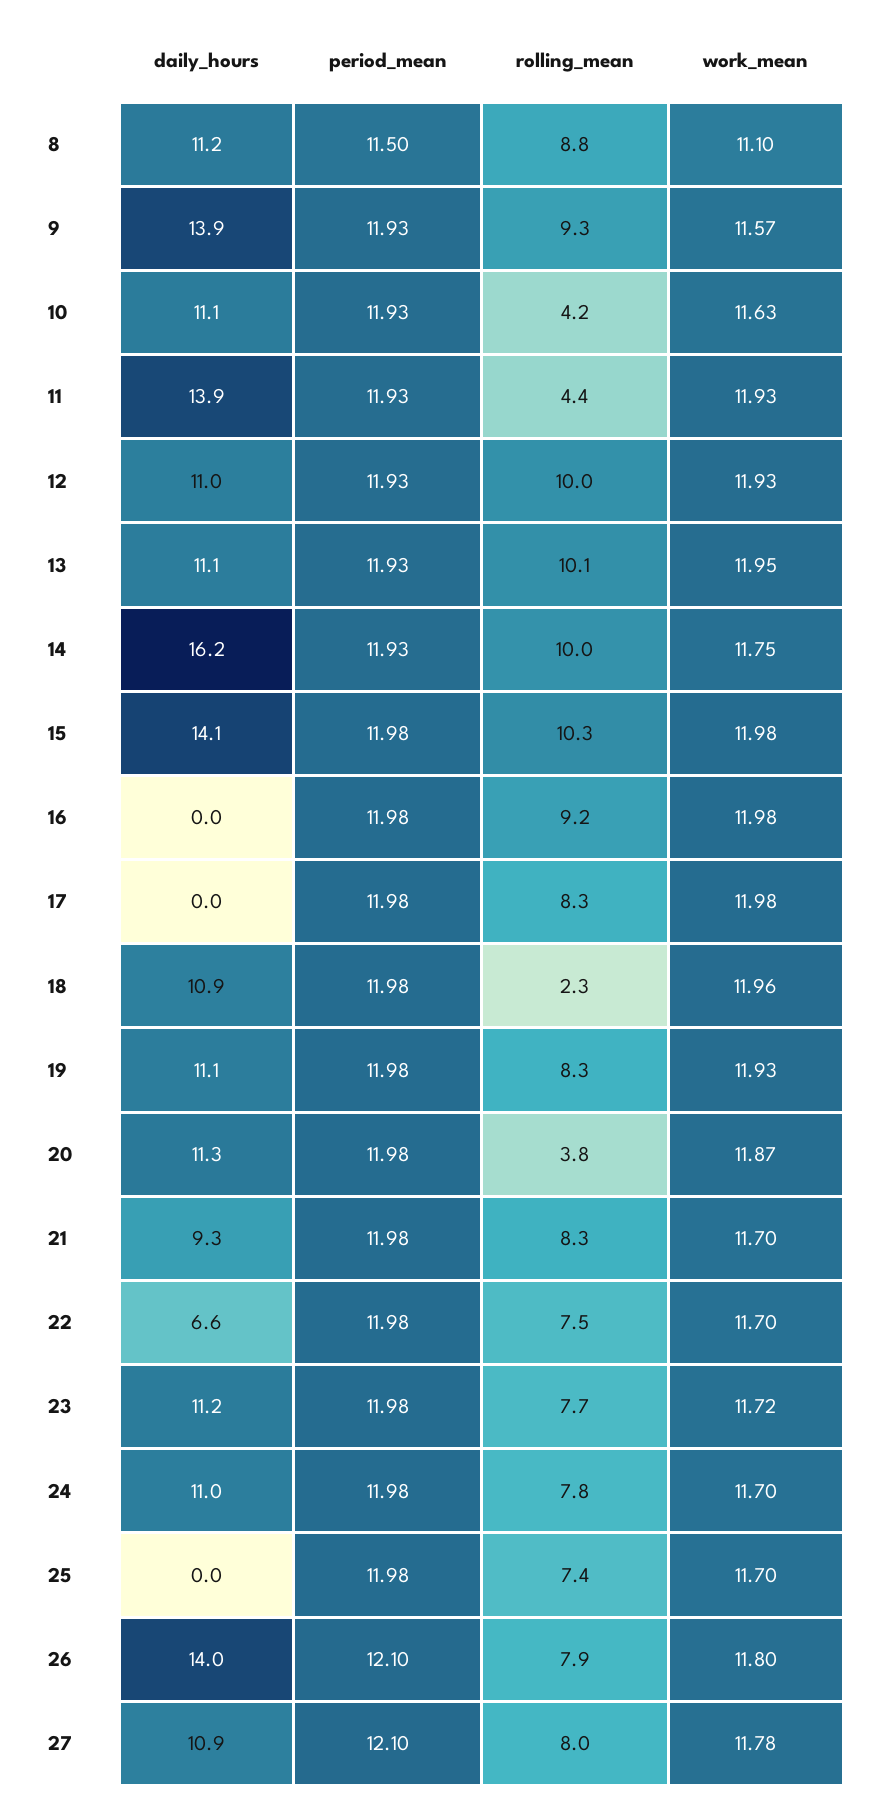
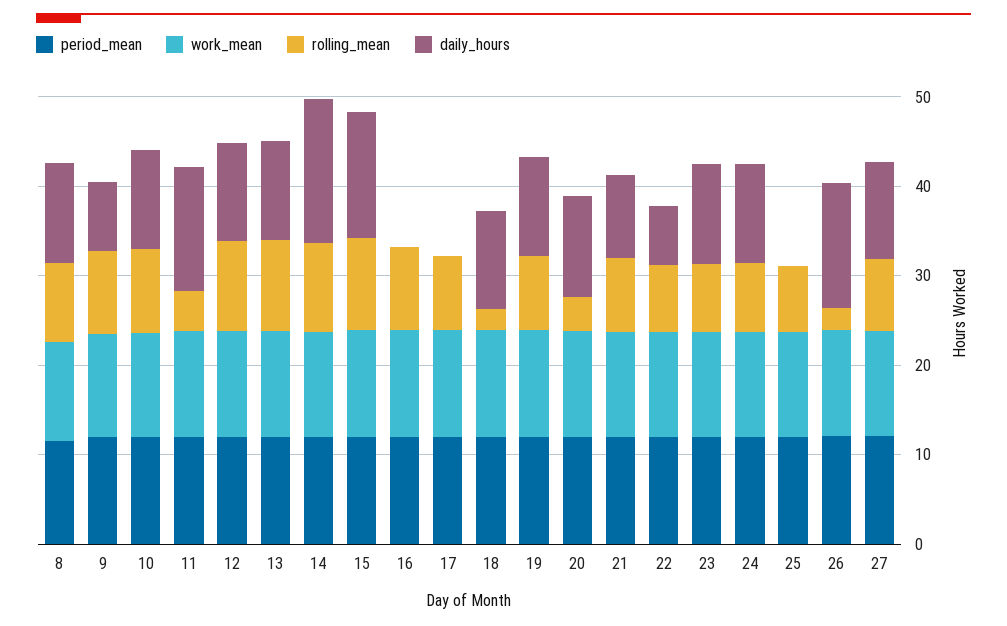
  {
    "daily_hours": {
      "8": 11.2,
-     "9": 13.9,
+     "9": 8,
      "10": 11.1,
      "11": 13.9,
      "12": 11,
      "13": 11.1,
      "14": 16.2,
      "15": 14.1,
      "16": 0,
      "17": 0,
      "18": 10.9,
      "19": 11.1,
      "20": 11.3,
      "21": 9.3,
      "22": 6.6,
      "23": 11.2,
      "24": 11,
      "25": 0,
      "26": 14,
      "27": 10.9
    },
    "period_mean": {
      "8": 11.5,
      "9": 11.93,
      "10": 11.93,
      "11": 11.93,
      "12": 11.93,
      "13": 11.93,
      "14": 11.93,
      "15": 11.98,
      "16": 11.98,
      "17": 11.98,
      "18": 11.98,
      "19": 11.98,
      "20": 11.98,
      "21": 11.98,
      "22": 11.98,
      "23": 11.98,
      "24": 11.98,
      "25": 11.98,
      "26": 12.1,
      "27": 12.1
    },
    "rolling_mean": {
      "8": 8.8,
      "9": 9.3,
-     "10": 4.2,
+     "10": 10,
      "11": 4.4,
      "12": 10,
      "13": 10.1,
      "14": 10,
      "15": 10.3,
      "16": 9.2,
      "17": 8.3,
      "18": 2.3,
      "19": 8.3,
      "20": 3.8,
      "21": 8.3,
      "22": 7.5,
      "23": 7.7,
      "24": 7.8,
      "25": 7.4,
-     "26": 7.9,
+     "26": 2,
      "27": 8
    },
    "work_mean": {
      "8": 11.1,
      "9": 11.57,
      "10": 11.63,
      "11": 11.93,
      "12": 11.93,
      "13": 11.95,
      "14": 11.75,
      "15": 11.98,
      "16": 11.98,
      "17": 11.98,
      "18": 11.96,
      "19": 11.93,
      "20": 11.87,
      "21": 11.7,
      "22": 11.7,
      "23": 11.72,
      "24": 11.7,
      "25": 11.7,
      "26": 11.8,
      "27": 11.78
    }
  }

